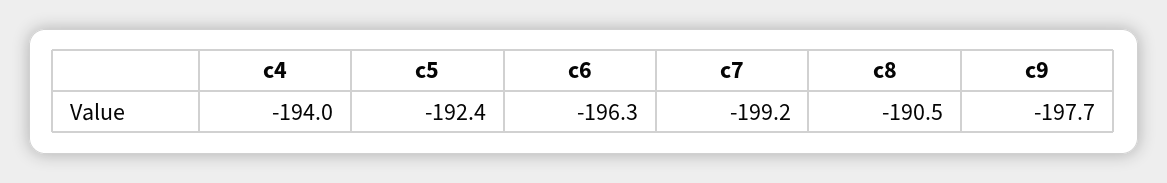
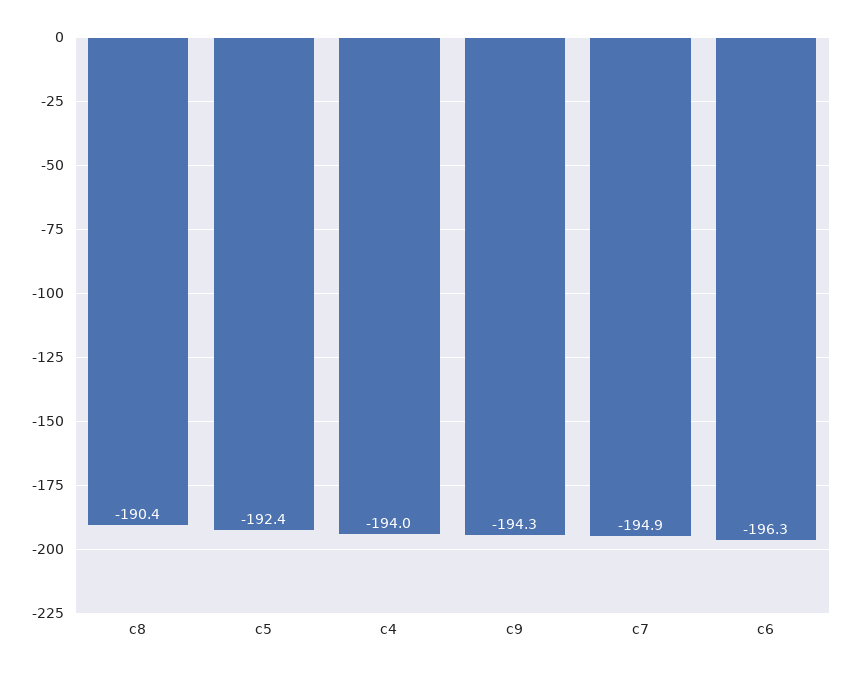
  {
    "c4": -194,
    "c5": -192.4,
    "c6": -196.3,
-   "c7": -199.2,
+   "c7": -194.9,
-   "c8": -190.5,
+   "c8": -190.4,
-   "c9": -197.7
+   "c9": -194.3
  }

